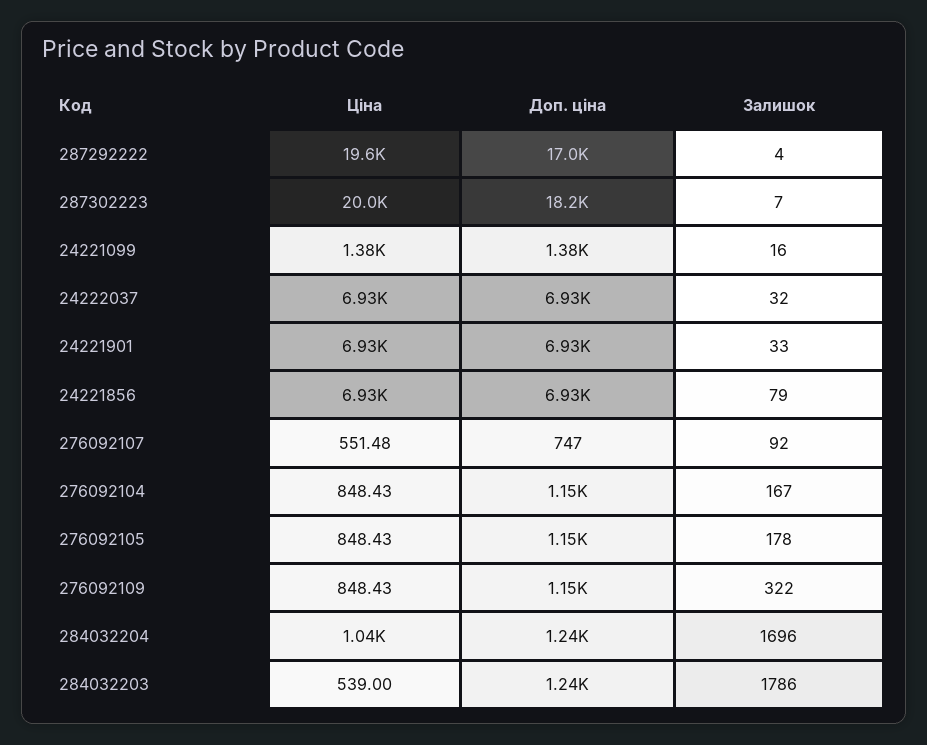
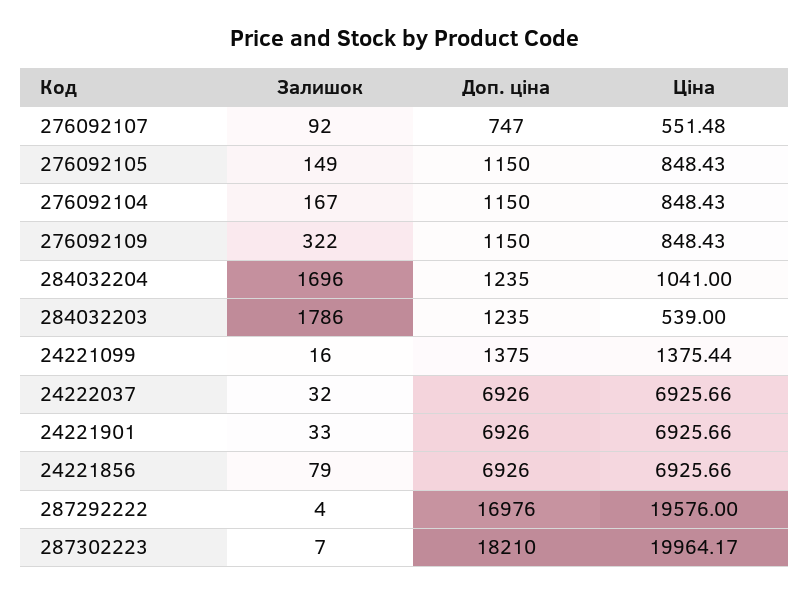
  {
    "Ціна": {
      "287292222": 19576,
      "287302223": 19964.17,
      "24221099": 1375.44,
      "24222037": 6925.66,
      "24221901": 6925.66,
      "24221856": 6925.66,
      "276092107": 551.48,
      "276092104": 848.43,
      "276092105": 848.43,
      "276092109": 848.43,
      "284032204": 1041,
      "284032203": 539
    },
    "Доп. ціна": {
      "287292222": 16976,
      "287302223": 18210,
      "24221099": 1375,
      "24222037": 6926,
      "24221901": 6926,
      "24221856": 6926,
      "276092107": 747,
      "276092104": 1150,
      "276092105": 1150,
      "276092109": 1150,
      "284032204": 1235,
      "284032203": 1235
    },
    "Залишок": {
      "287292222": 4,
      "287302223": 7,
      "24221099": 16,
      "24222037": 32,
      "24221901": 33,
      "24221856": 79,
      "276092107": 92,
      "276092104": 167,
-     "276092105": 178,
+     "276092105": 149,
      "276092109": 322,
      "284032204": 1696,
      "284032203": 1786
    }
  }

